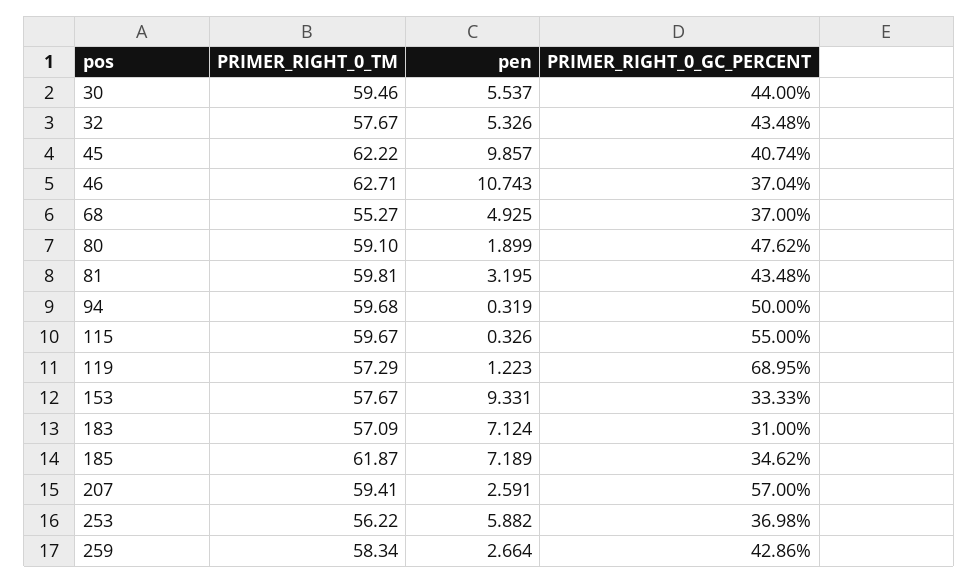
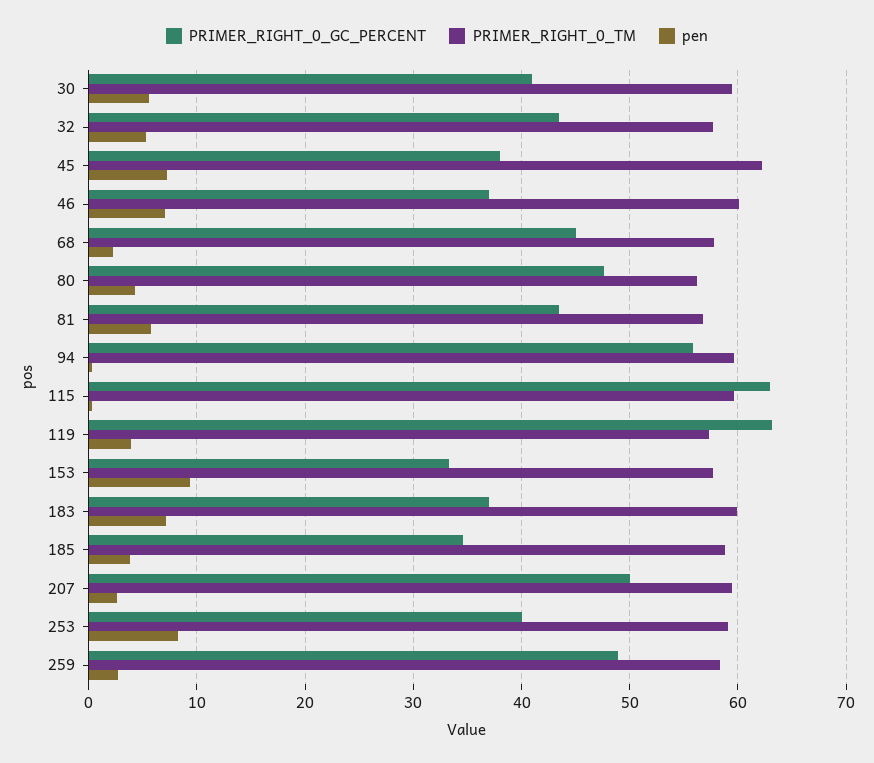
  {
    "PRIMER_RIGHT_0_TM": {
      "30": 59.46,
      "32": 57.67,
      "45": 62.22,
-     "46": 62.71,
+     "46": 60,
-     "68": 55.27,
+     "68": 58,
-     "80": 59.1,
+     "80": 56,
-     "81": 59.81,
+     "81": 57,
      "94": 59.68,
      "115": 59.67,
      "119": 57.29,
      "153": 57.67,
-     "183": 57.09,
+     "183": 60,
-     "185": 61.87,
+     "185": 59,
      "207": 59.41,
-     "253": 56.22,
+     "253": 59,
      "259": 58.34
    },
    "pen": {
      "30": 5.537,
      "32": 5.326,
-     "45": 9.857,
+     "45": 7,
-     "46": 10.743,
+     "46": 7,
-     "68": 4.925,
+     "68": 2,
-     "80": 1.899,
+     "80": 4,
-     "81": 3.195,
+     "81": 6,
      "94": 0.319,
      "115": 0.326,
-     "119": 1.223,
+     "119": 4,
      "153": 9.331,
      "183": 7.124,
-     "185": 7.189,
+     "185": 4,
      "207": 2.591,
-     "253": 5.882,
+     "253": 8,
      "259": 2.664
    },
    "PRIMER_RIGHT_0_GC_PERCENT": {
-     "30": 44,
+     "30": 41,
      "32": 43.48,
-     "45": 40.74,
+     "45": 38,
      "46": 37.04,
-     "68": 37,
+     "68": 45,
      "80": 47.62,
      "81": 43.48,
-     "94": 50,
+     "94": 56,
-     "115": 55,
+     "115": 63,
-     "119": 68.95,
+     "119": 63,
      "153": 33.33,
-     "183": 31,
+     "183": 37,
      "185": 34.62,
-     "207": 57,
+     "207": 50,
-     "253": 36.98,
+     "253": 40,
-     "259": 42.86
+     "259": 49
    }
  }

